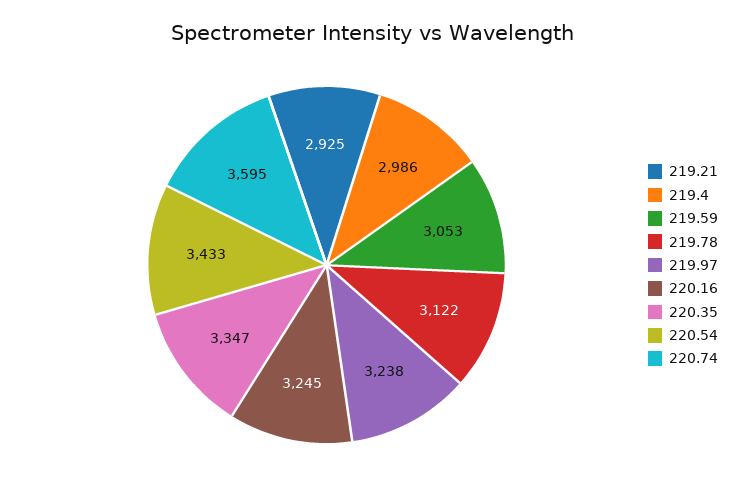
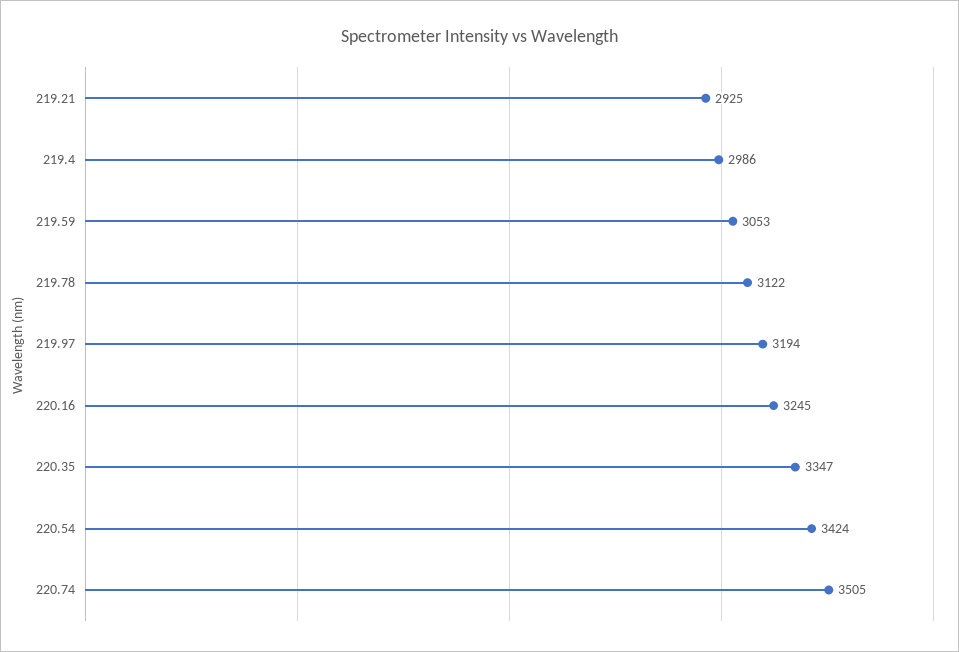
  {
    "219.21": 2925,
    "219.4": 2986,
    "219.59": 3053,
    "219.78": 3122,
-   "219.97": 3238,
+   "219.97": 3194,
    "220.16": 3245,
    "220.35": 3347,
-   "220.54": 3433,
+   "220.54": 3424,
-   "220.74": 3595
+   "220.74": 3505
  }

